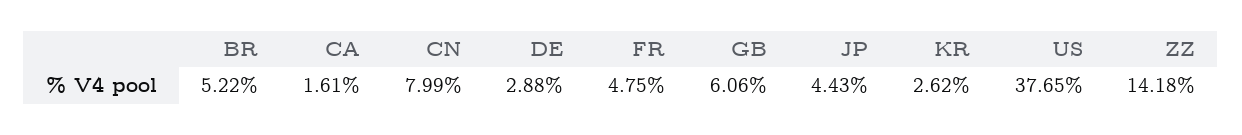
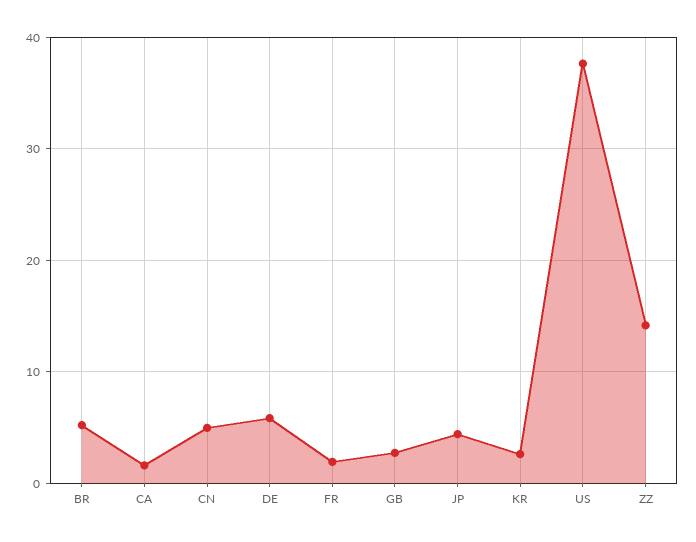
  {
    "BR": 5.22,
    "CA": 1.61,
-   "CN": 7.99,
+   "CN": 5,
-   "DE": 2.88,
+   "DE": 6,
-   "FR": 4.75,
+   "FR": 2,
-   "GB": 6.06,
+   "GB": 3,
    "JP": 4.43,
    "KR": 2.62,
    "US": 37.65,
    "ZZ": 14.18
  }

